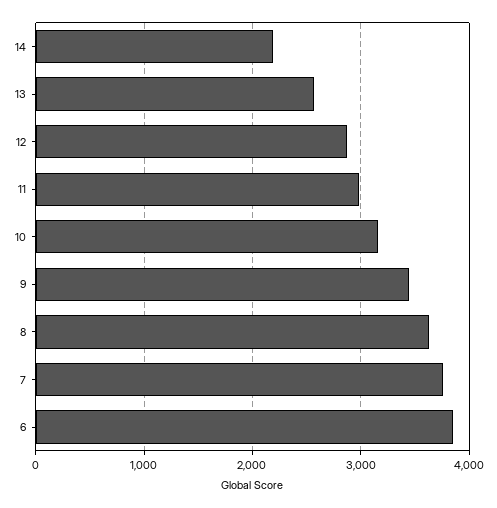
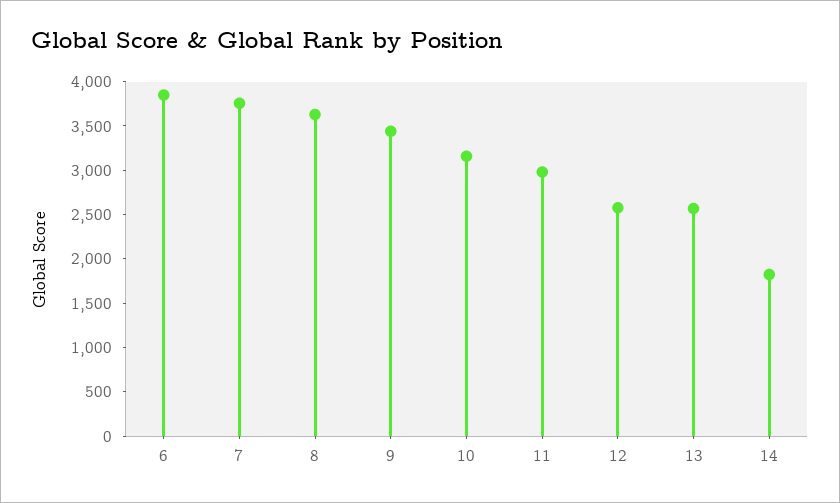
  {
-   "14": 2200,
+   "14": 1800,
    "13": 2600,
-   "12": 2900,
+   "12": 2600,
    "11": 3000,
    "10": 3200,
    "9": 3400,
    "8": 3600,
    "7": 3800,
    "6": 3800
  }

